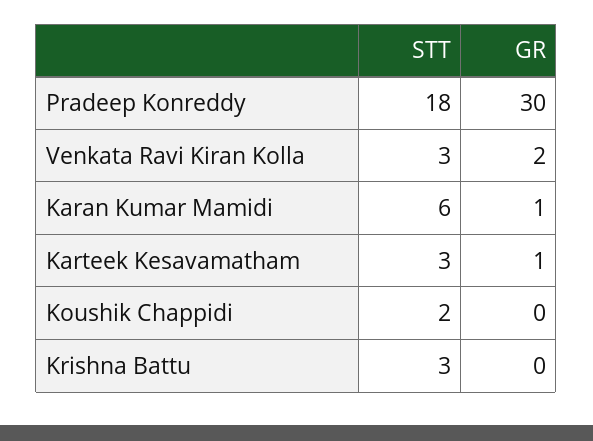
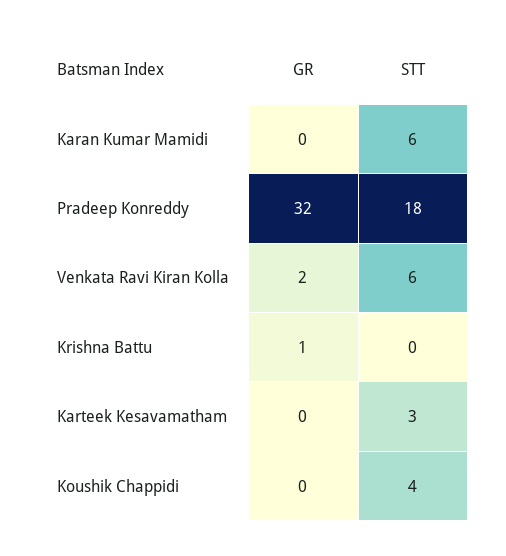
  {
    "STT": {
      "Pradeep Konreddy": 18,
-     "Venkata Ravi Kiran Kolla": 3,
+     "Venkata Ravi Kiran Kolla": 6,
      "Karan Kumar Mamidi": 6,
      "Karteek Kesavamatham": 3,
-     "Koushik Chappidi": 2,
+     "Koushik Chappidi": 4,
-     "Krishna Battu": 3
+     "Krishna Battu": 0
    },
    "GR": {
-     "Pradeep Konreddy": 30,
+     "Pradeep Konreddy": 32,
      "Venkata Ravi Kiran Kolla": 2,
-     "Karan Kumar Mamidi": 1,
+     "Karan Kumar Mamidi": 0,
-     "Karteek Kesavamatham": 1,
+     "Karteek Kesavamatham": 0,
      "Koushik Chappidi": 0,
-     "Krishna Battu": 0
+     "Krishna Battu": 1
    }
  }

